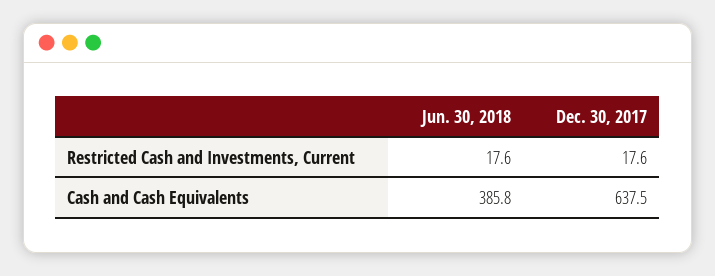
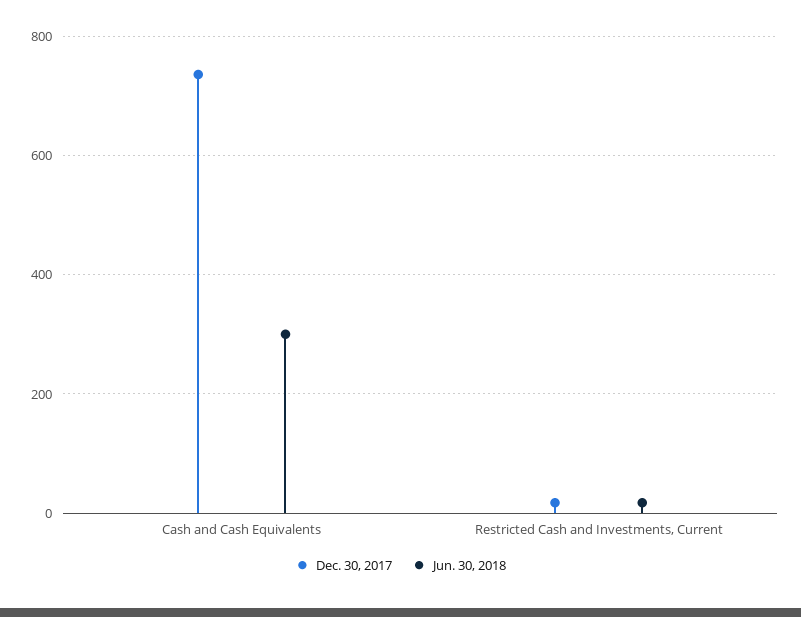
  {
    "Jun. 30, 2018": {
      "Restricted Cash and Investments, Current": 17.6,
-     "Cash and Cash Equivalents": 385.8
+     "Cash and Cash Equivalents": 300
    },
    "Dec. 30, 2017": {
      "Restricted Cash and Investments, Current": 17.6,
-     "Cash and Cash Equivalents": 637.5
+     "Cash and Cash Equivalents": 740
    }
  }

